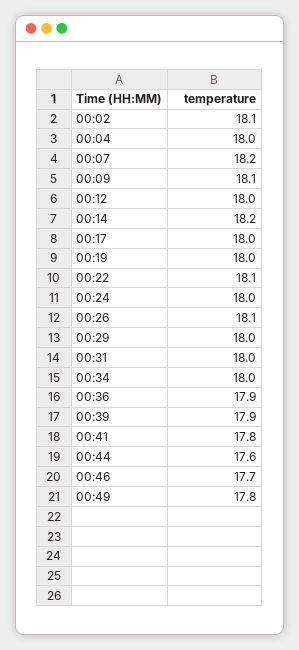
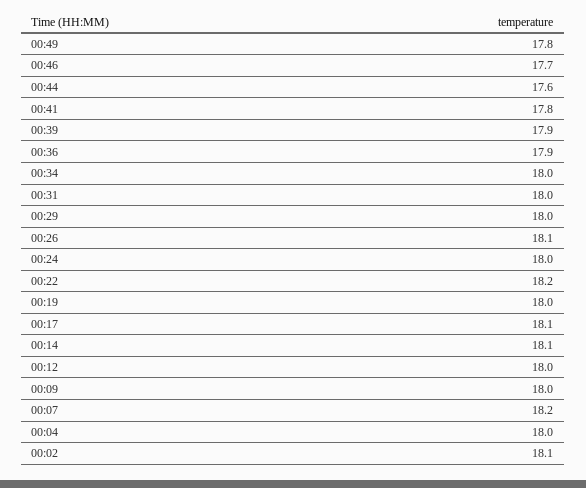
  {
    "00:02": 18.1,
    "00:04": 18,
    "00:07": 18.2,
-   "00:09": 18.1,
+   "00:09": 18,
    "00:12": 18,
-   "00:14": 18.2,
+   "00:14": 18.1,
-   "00:17": 18,
+   "00:17": 18.1,
    "00:19": 18,
-   "00:22": 18.1,
+   "00:22": 18.2,
    "00:24": 18,
    "00:26": 18.1,
    "00:29": 18,
    "00:31": 18,
    "00:34": 18,
    "00:36": 17.9,
    "00:39": 17.9,
    "00:41": 17.8,
    "00:44": 17.6,
    "00:46": 17.7,
    "00:49": 17.8
  }

